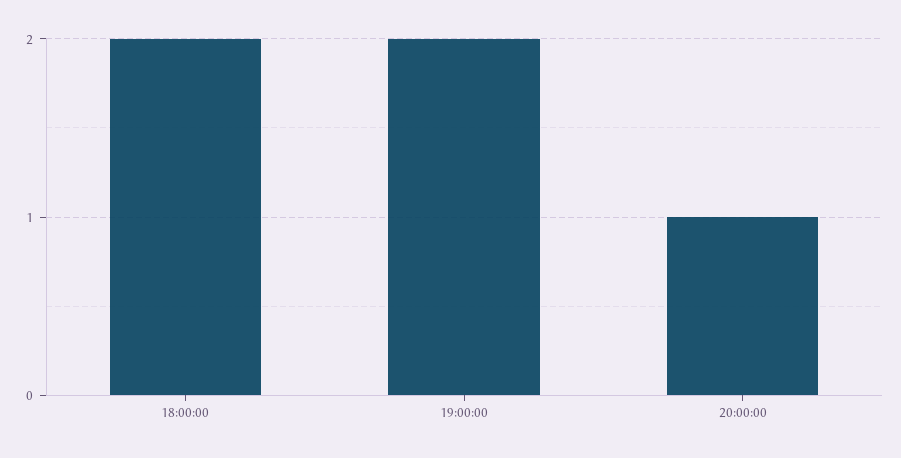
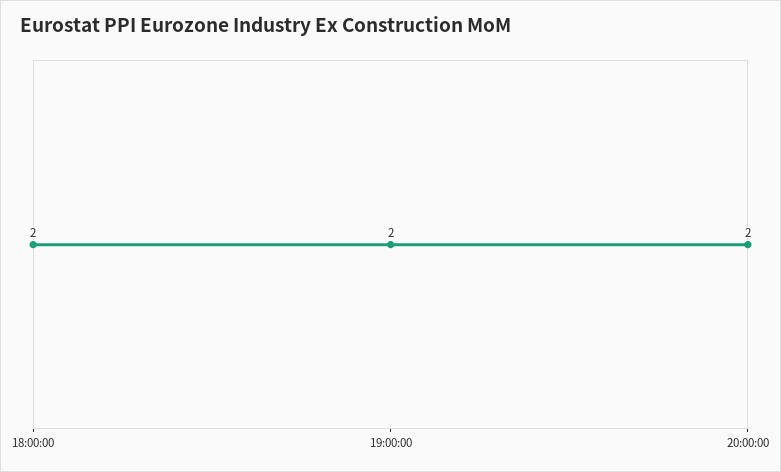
  {
    "18:00:00": 2,
    "19:00:00": 2,
-   "20:00:00": 1
+   "20:00:00": 2
  }

